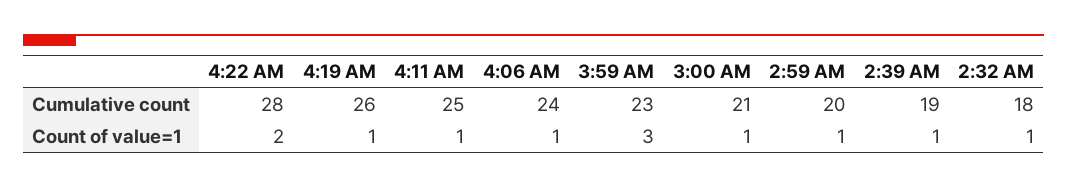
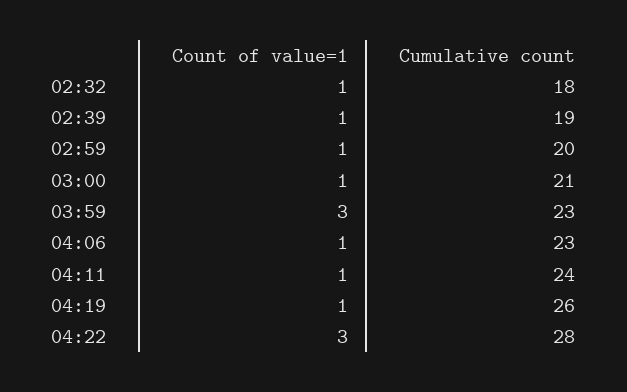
  {
    "4:22 AM": {
      "Cumulative count": 28,
-     "Count of value=1": 2
+     "Count of value=1": 3
    },
    "4:19 AM": {
      "Cumulative count": 26,
      "Count of value=1": 1
    },
    "4:11 AM": {
-     "Cumulative count": 25,
+     "Cumulative count": 24,
      "Count of value=1": 1
    },
    "4:06 AM": {
-     "Cumulative count": 24,
+     "Cumulative count": 23,
      "Count of value=1": 1
    },
    "3:59 AM": {
      "Cumulative count": 23,
      "Count of value=1": 3
    },
    "3:00 AM": {
      "Cumulative count": 21,
      "Count of value=1": 1
    },
    "2:59 AM": {
      "Cumulative count": 20,
      "Count of value=1": 1
    },
    "2:39 AM": {
      "Cumulative count": 19,
      "Count of value=1": 1
    },
    "2:32 AM": {
      "Cumulative count": 18,
      "Count of value=1": 1
    }
  }

